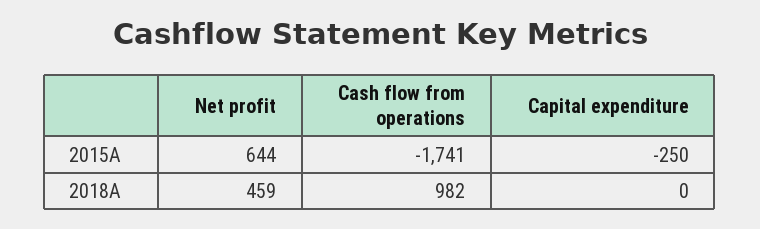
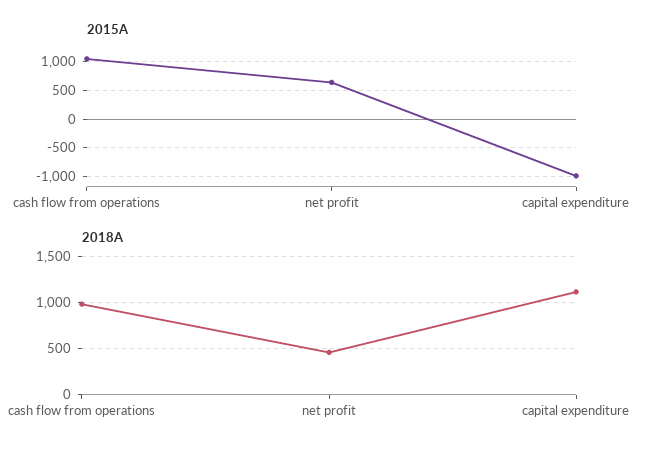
  {
    "2015A": {
      "Net profit": 644,
-     "Cash flow from operations": -1741,
+     "Cash flow from operations": 1000,
-     "Capital expenditure": -250
+     "Capital expenditure": -1000
    },
    "2018A": {
      "Net profit": 459,
      "Cash flow from operations": 982,
-     "Capital expenditure": 0
+     "Capital expenditure": 1100
    }
  }

